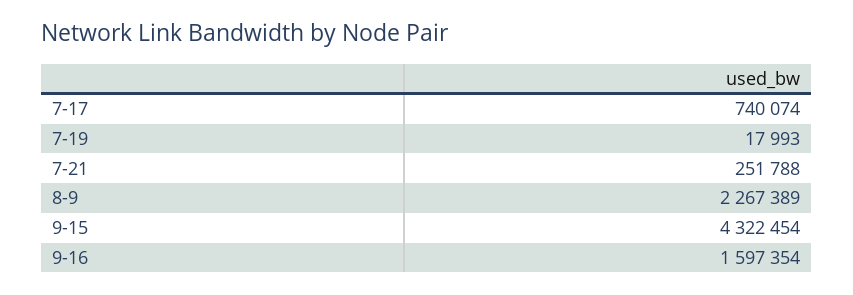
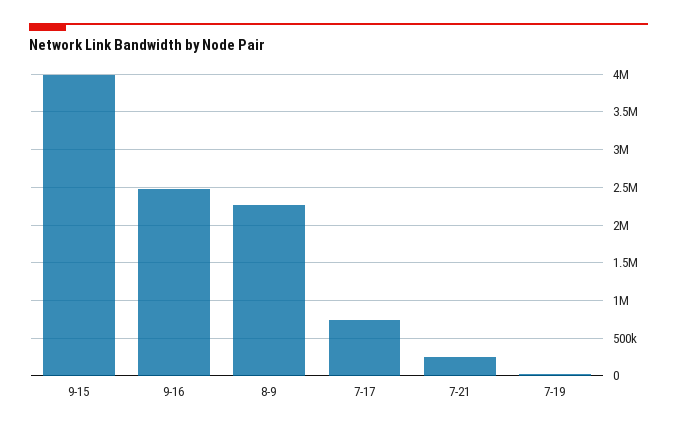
  {
    "7-17": 740074,
    "7-19": 17993,
    "7-21": 251788,
    "8-9": 2267389,
-   "9-15": 4322454,
+   "9-15": 4000000,
-   "9-16": 1597354
+   "9-16": 2500000
  }

